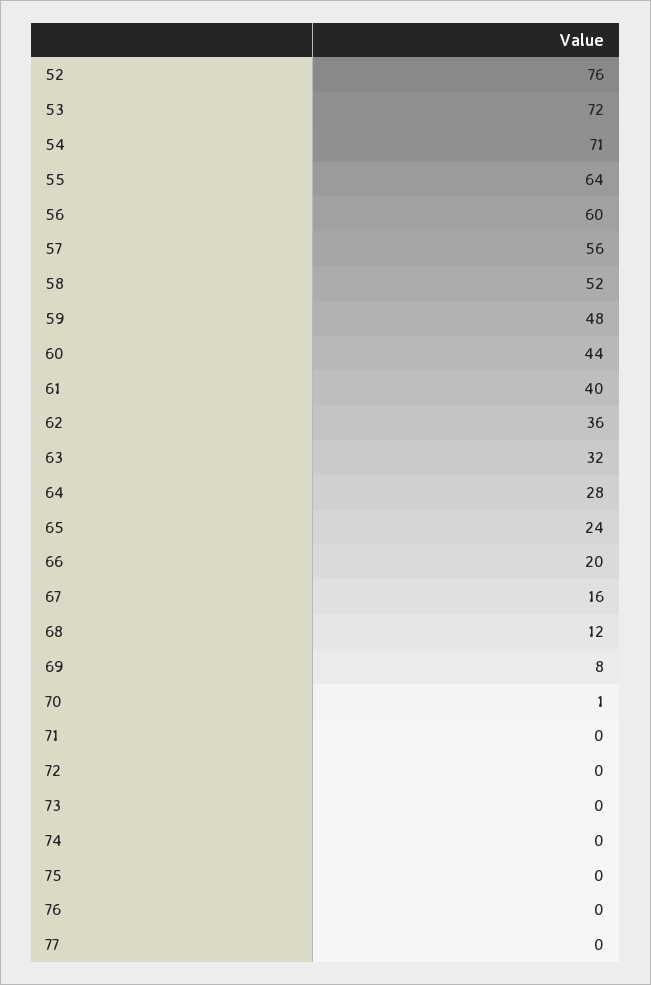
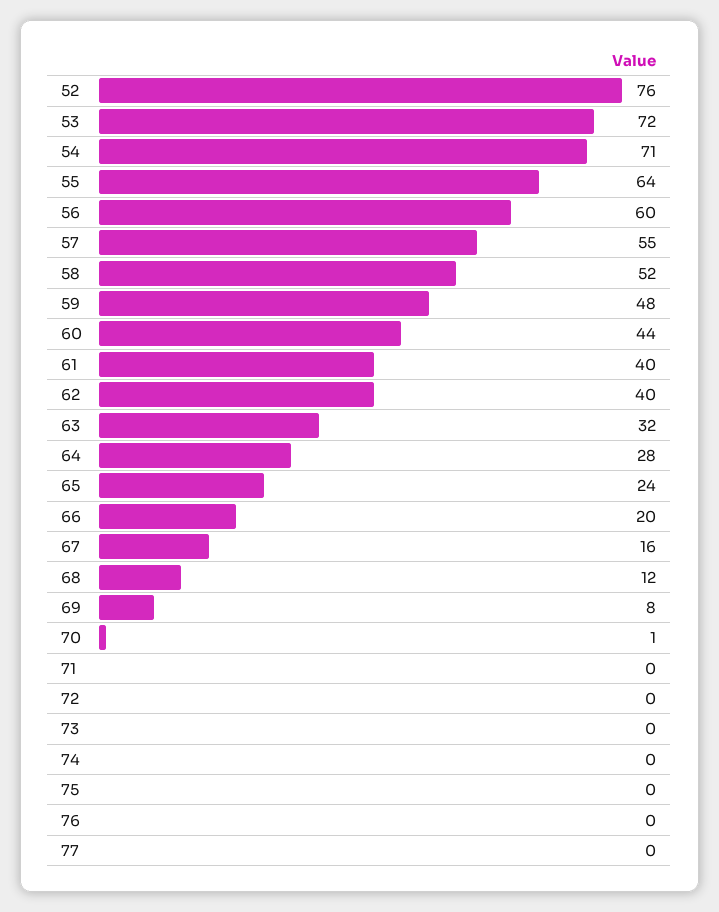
  {
    "52": 76,
    "53": 72,
    "54": 71,
    "55": 64,
    "56": 60,
-   "57": 56,
+   "57": 55,
    "58": 52,
    "59": 48,
    "60": 44,
    "61": 40,
-   "62": 36,
+   "62": 40,
    "63": 32,
    "64": 28,
    "65": 24,
    "66": 20,
    "67": 16,
    "68": 12,
    "69": 8,
    "70": 1,
    "71": 0,
    "72": 0,
    "73": 0,
    "74": 0,
    "75": 0,
    "76": 0,
    "77": 0
  }

